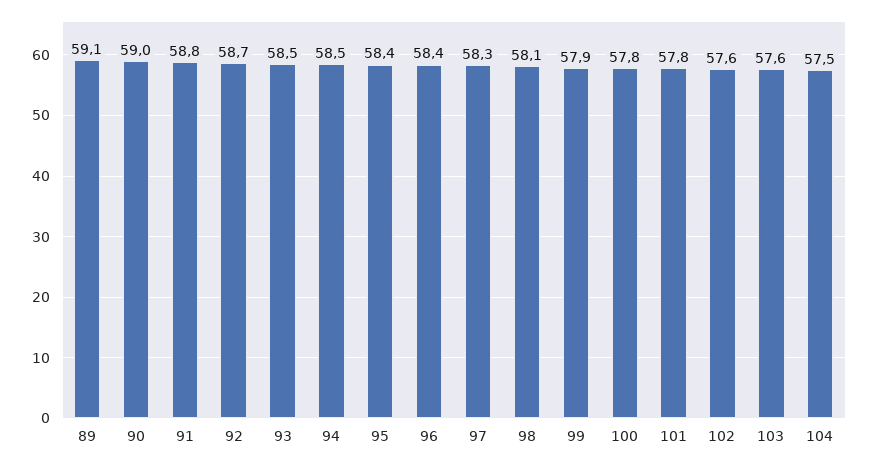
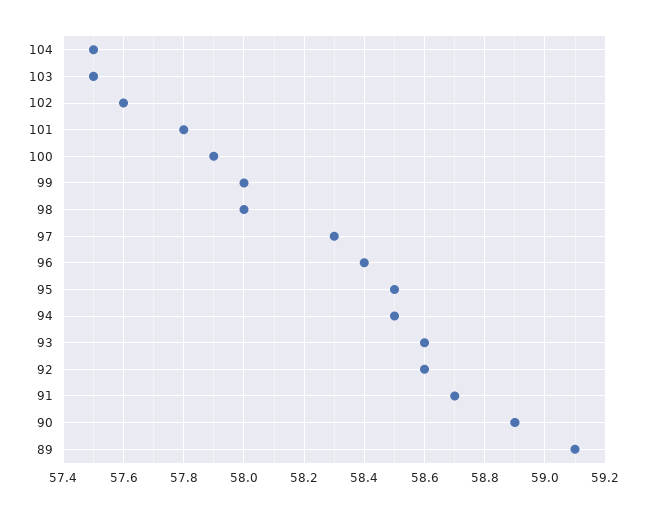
  {
    "89": 59.1,
-   "90": 59,
+   "90": 58.9,
-   "91": 58.8,
+   "91": 58.7,
-   "92": 58.7,
+   "92": 58.6,
-   "93": 58.5,
+   "93": 58.6,
    "94": 58.5,
-   "95": 58.4,
+   "95": 58.5,
    "96": 58.4,
    "97": 58.3,
-   "98": 58.1,
+   "98": 58,
-   "99": 57.9,
+   "99": 58,
-   "100": 57.8,
+   "100": 57.9,
    "101": 57.8,
    "102": 57.6,
-   "103": 57.6,
+   "103": 57.5,
    "104": 57.5
  }

